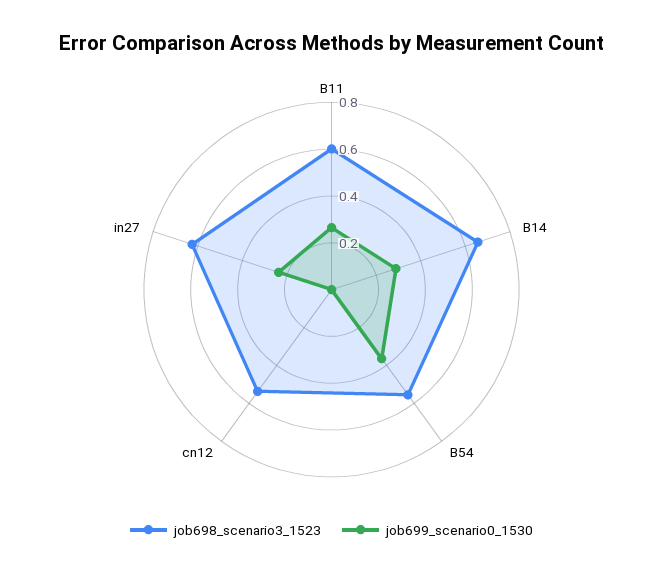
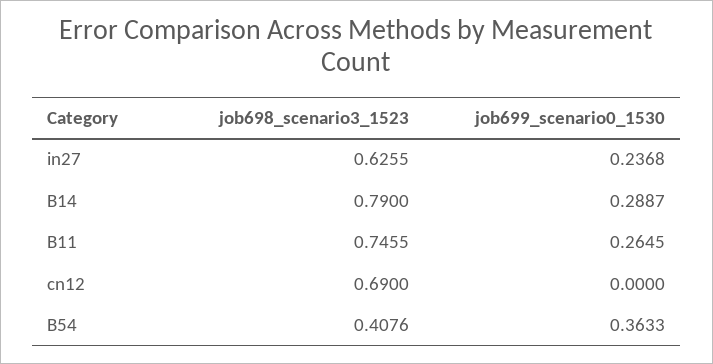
  {
    "job698_scenario3_1523": {
-     "B11": 0.6,
+     "B11": 0.7455,
-     "B14": 0.65,
+     "B14": 0.79,
-     "B54": 0.55,
+     "B54": 0.4076,
-     "cn12": 0.55,
+     "cn12": 0.69,
      "in27": 0.6255
    },
    "job699_scenario0_1530": {
      "B11": 0.2645,
      "B14": 0.2887,
      "B54": 0.3633,
      "cn12": 0,
      "in27": 0.2368
    }
  }

